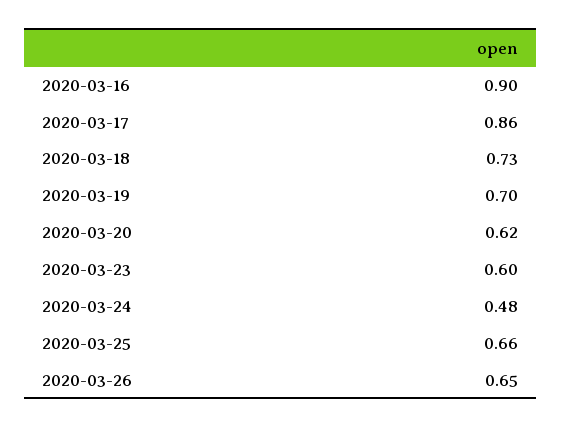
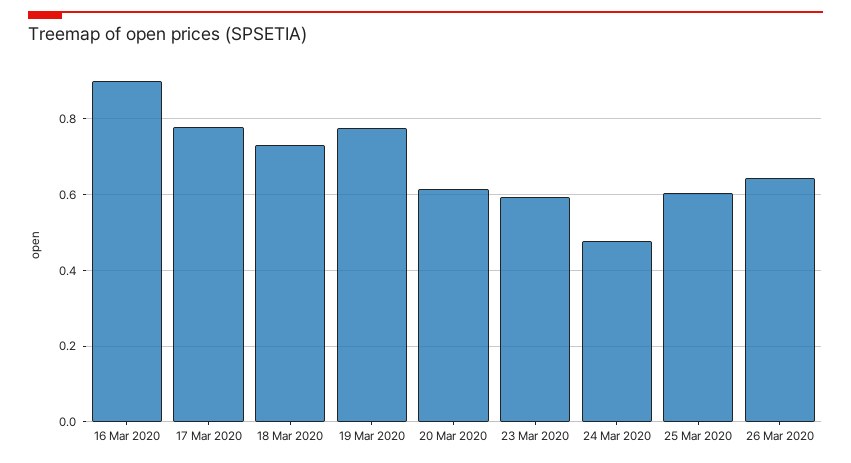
  {
    "2020-03-16": 0.9,
-   "2020-03-17": 0.86,
+   "2020-03-17": 0.78,
    "2020-03-18": 0.73,
-   "2020-03-19": 0.7,
+   "2020-03-19": 0.78,
    "2020-03-20": 0.62,
    "2020-03-23": 0.6,
    "2020-03-24": 0.48,
-   "2020-03-25": 0.66,
+   "2020-03-25": 0.6,
    "2020-03-26": 0.65
  }

